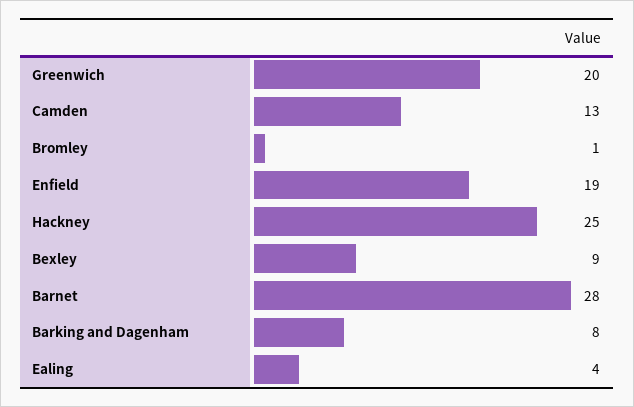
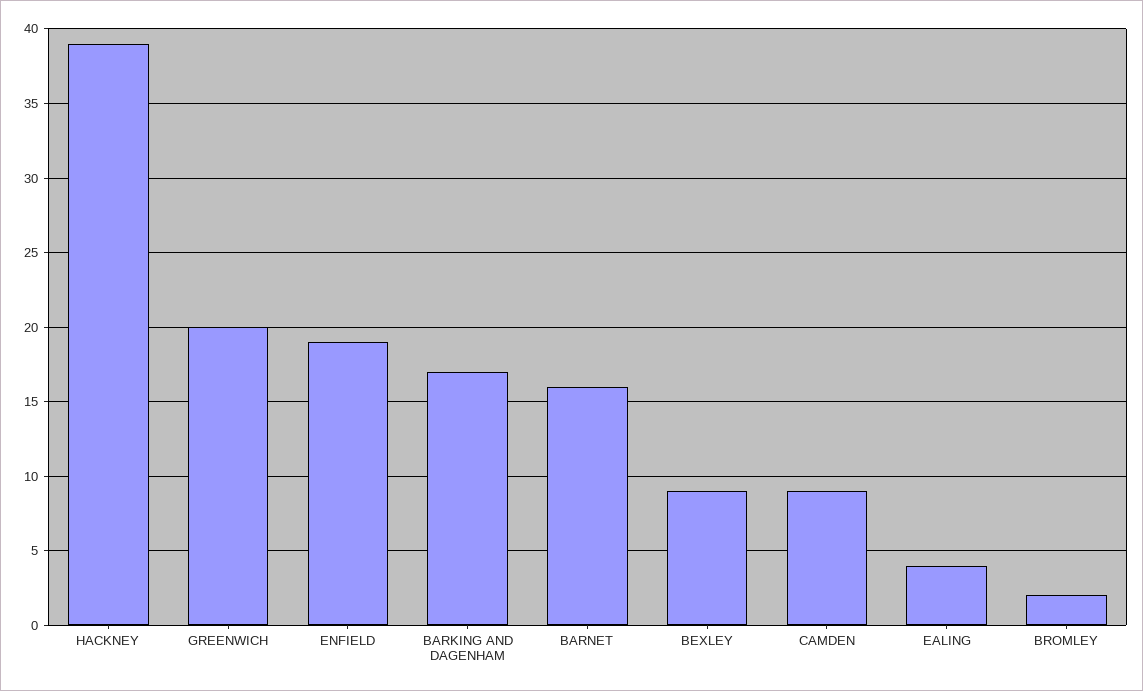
  {
    "Greenwich": 20,
-   "Camden": 13,
+   "Camden": 9,
-   "Bromley": 1,
+   "Bromley": 2,
    "Enfield": 19,
-   "Hackney": 25,
+   "Hackney": 39,
    "Bexley": 9,
-   "Barnet": 28,
+   "Barnet": 16,
-   "Barking and Dagenham": 8,
+   "Barking and Dagenham": 17,
    "Ealing": 4
  }

